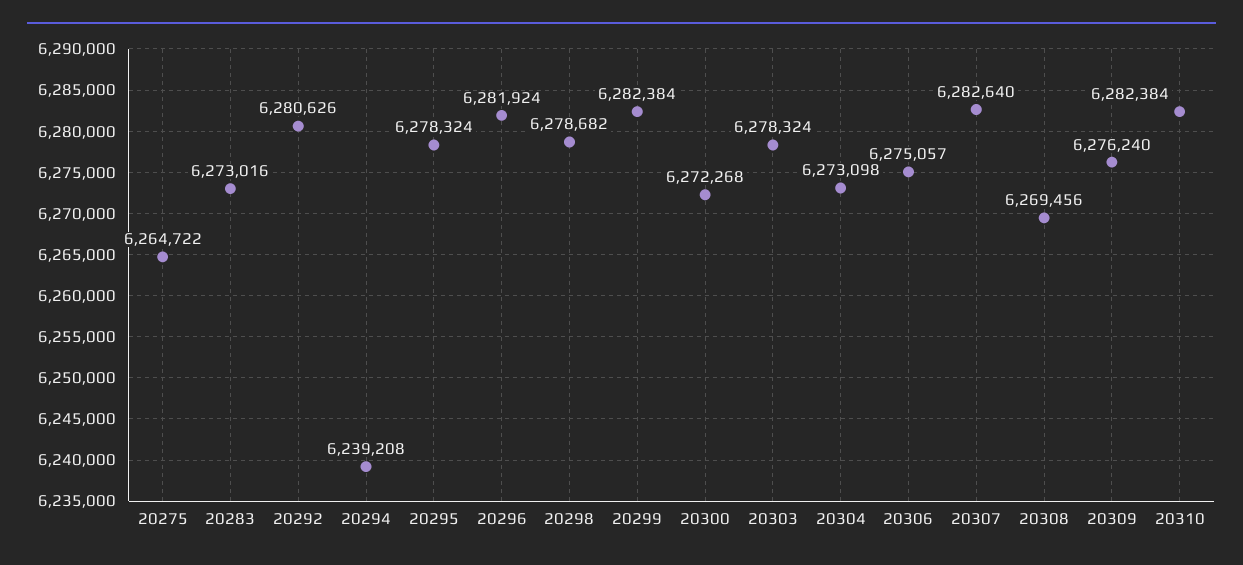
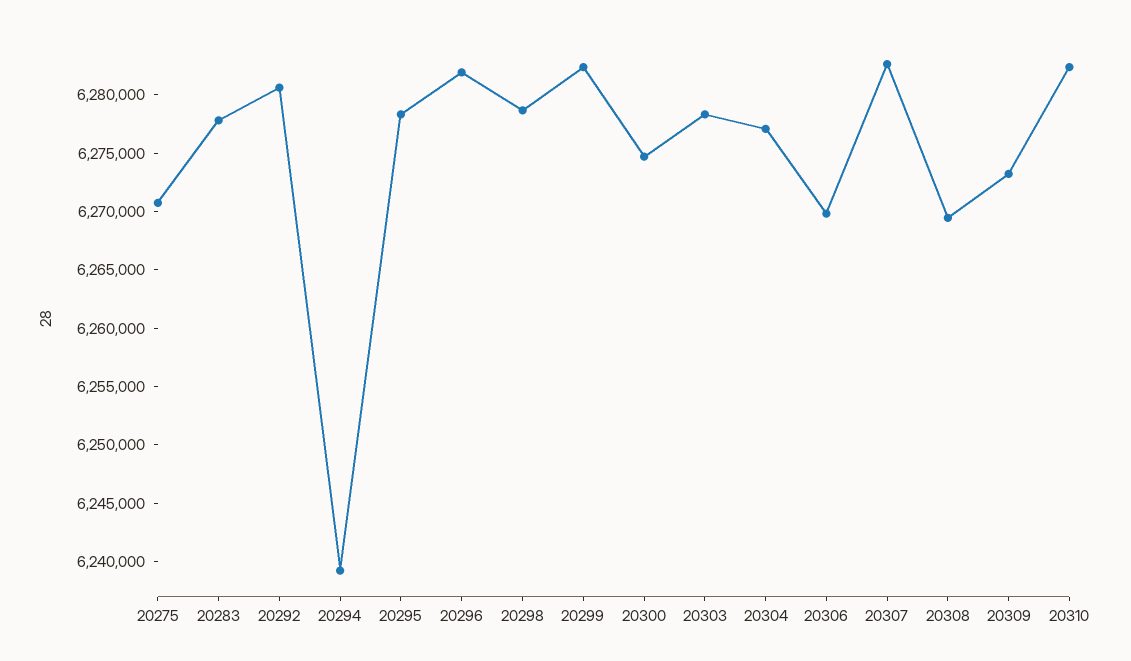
  {
-   "20275": 6264722,
+   "20275": 6271000,
-   "20283": 6273016,
+   "20283": 6278000,
    "20292": 6280626,
    "20294": 6239208,
    "20295": 6278324,
    "20296": 6281924,
    "20298": 6278682,
    "20299": 6282384,
-   "20300": 6272268,
+   "20300": 6275000,
    "20303": 6278324,
-   "20304": 6273098,
+   "20304": 6277000,
-   "20306": 6275057,
+   "20306": 6270000,
    "20307": 6282640,
    "20308": 6269456,
-   "20309": 6276240,
+   "20309": 6273000,
    "20310": 6282384
  }

